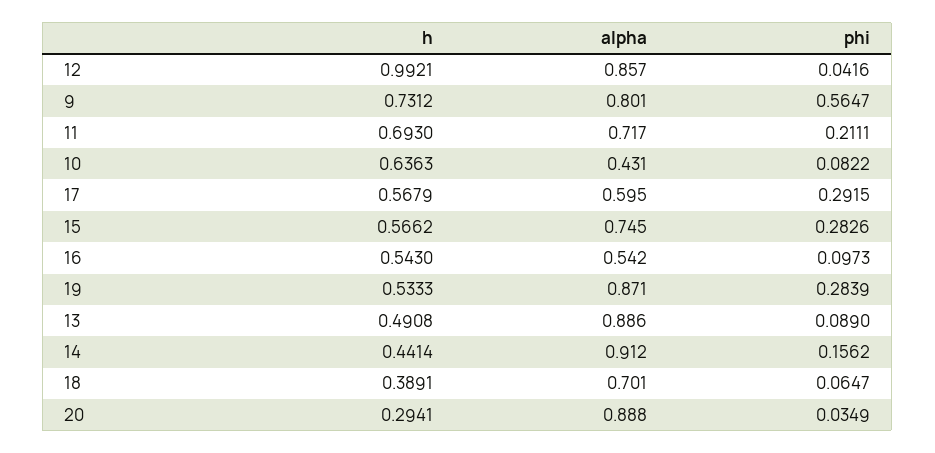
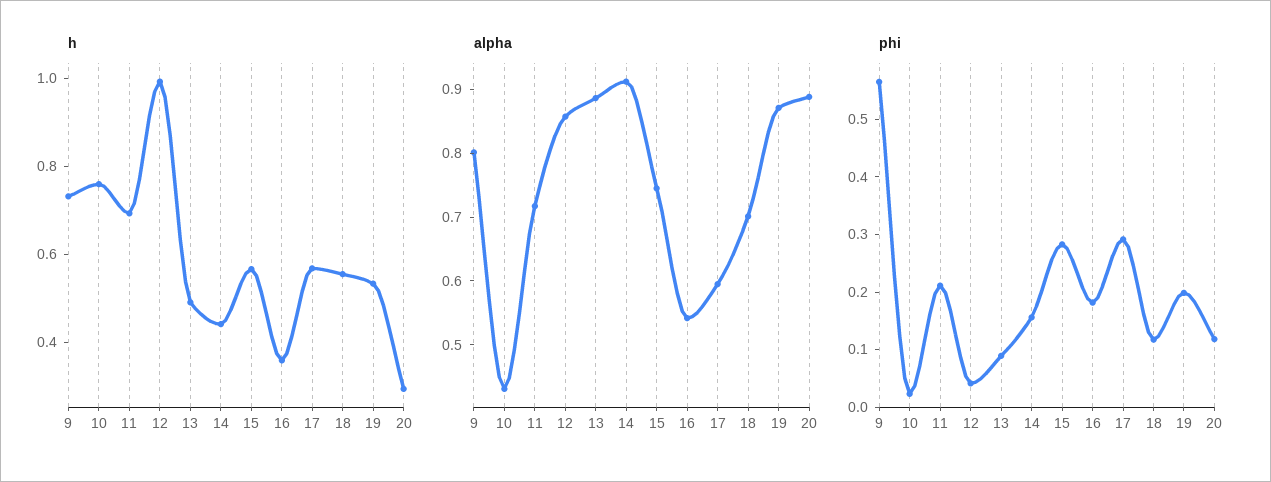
  {
    "h": {
      "12": 0.9921,
      "9": 0.7312,
      "11": 0.693,
-     "10": 0.6363,
+     "10": 0.75,
      "17": 0.5679,
      "15": 0.5662,
-     "16": 0.543,
+     "16": 0.35,
      "19": 0.5333,
      "13": 0.4908,
      "14": 0.4414,
-     "18": 0.3891,
+     "18": 0.55,
      "20": 0.2941
    },
    "alpha": {
      "12": 0.857,
      "9": 0.801,
      "11": 0.717,
      "10": 0.431,
      "17": 0.595,
      "15": 0.745,
      "16": 0.542,
      "19": 0.871,
      "13": 0.886,
      "14": 0.912,
      "18": 0.701,
      "20": 0.888
    },
    "phi": {
      "12": 0.0416,
      "9": 0.5647,
      "11": 0.2111,
-     "10": 0.0822,
+     "10": 0.02,
      "17": 0.2915,
      "15": 0.2826,
-     "16": 0.0973,
+     "16": 0.18,
-     "19": 0.2839,
+     "19": 0.2,
      "13": 0.089,
      "14": 0.1562,
-     "18": 0.0647,
+     "18": 0.12,
-     "20": 0.0349
+     "20": 0.12
    }
  }

